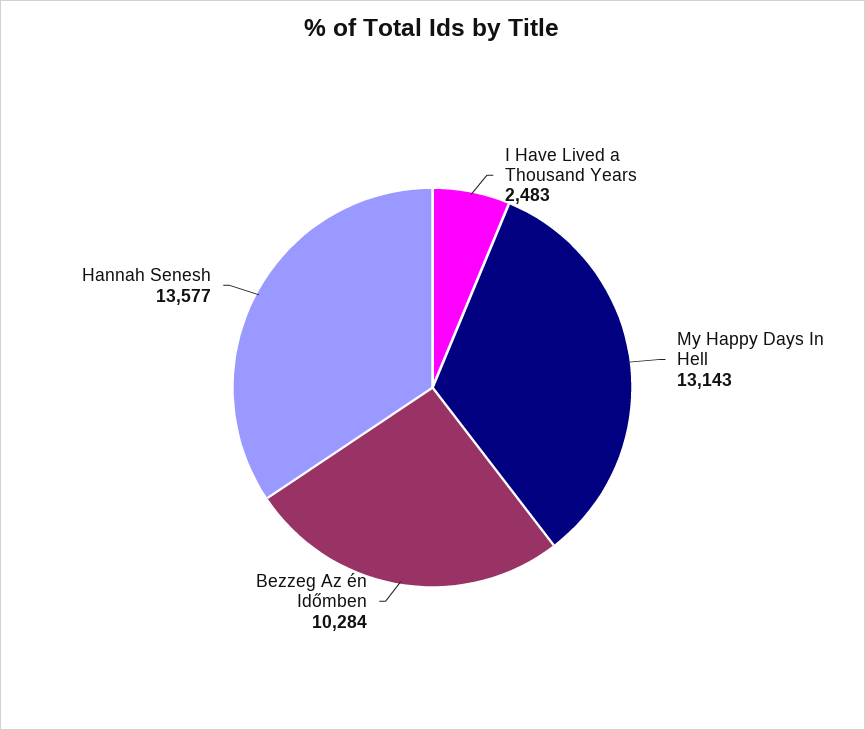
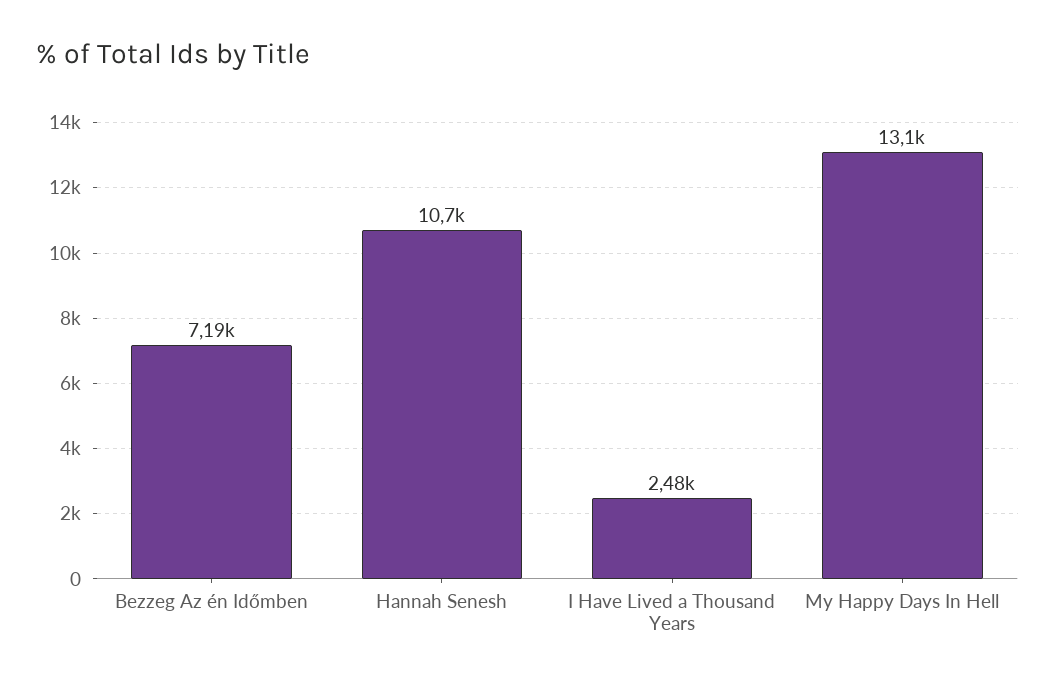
  {
    "I Have Lived a Thousand Years": 2483,
    "My Happy Days In Hell": 13143,
-   "Bezzeg Az én Időmben": 10284,
+   "Bezzeg Az én Időmben": 7190,
-   "Hannah Senesh": 13577
+   "Hannah Senesh": 10700
  }

